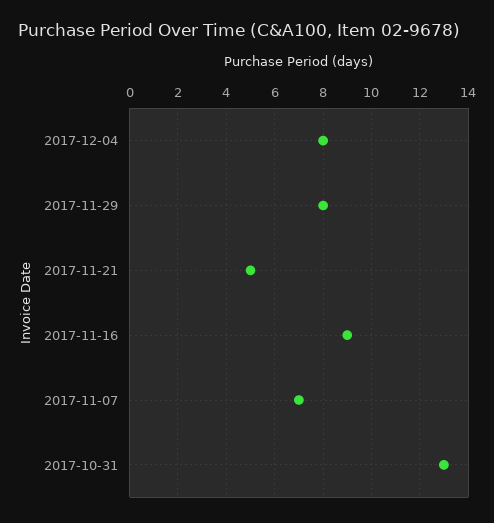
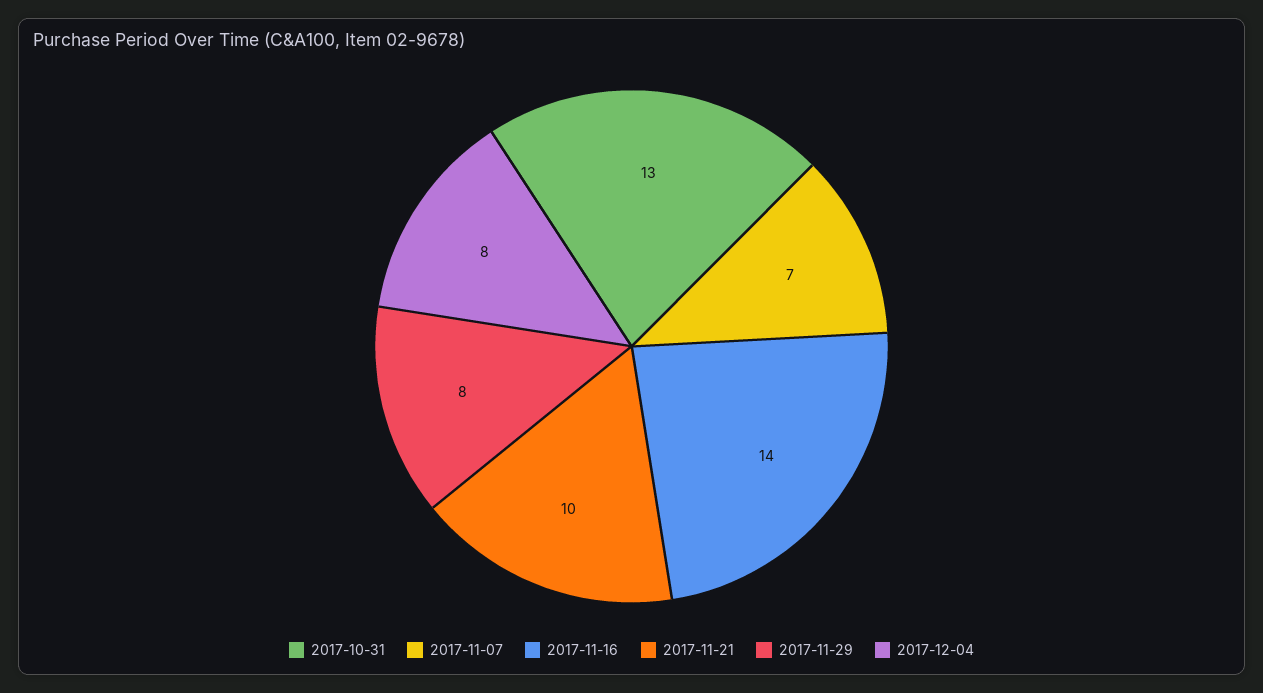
  {
    "2017-12-04": 8,
    "2017-11-29": 8,
-   "2017-11-21": 5,
+   "2017-11-21": 10,
-   "2017-11-16": 9,
+   "2017-11-16": 14,
    "2017-11-07": 7,
    "2017-10-31": 13
  }

